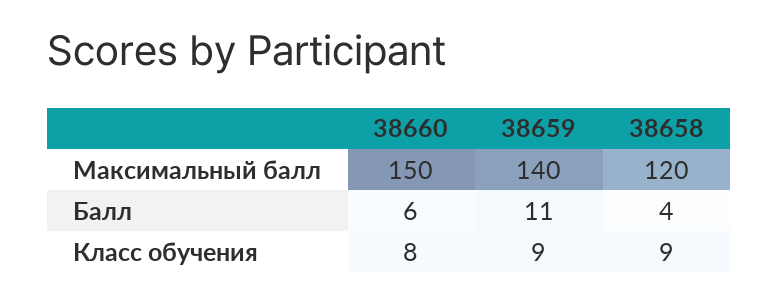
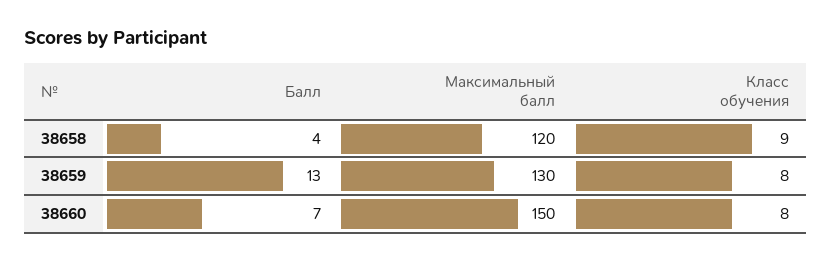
  {
    "38660": {
      "Максимальный балл": 150,
-     "Балл": 6,
+     "Балл": 7,
      "Класс обучения": 8
    },
    "38659": {
-     "Максимальный балл": 140,
+     "Максимальный балл": 130,
-     "Балл": 11,
+     "Балл": 13,
-     "Класс обучения": 9
+     "Класс обучения": 8
    },
    "38658": {
      "Максимальный балл": 120,
      "Балл": 4,
      "Класс обучения": 9
    }
  }

